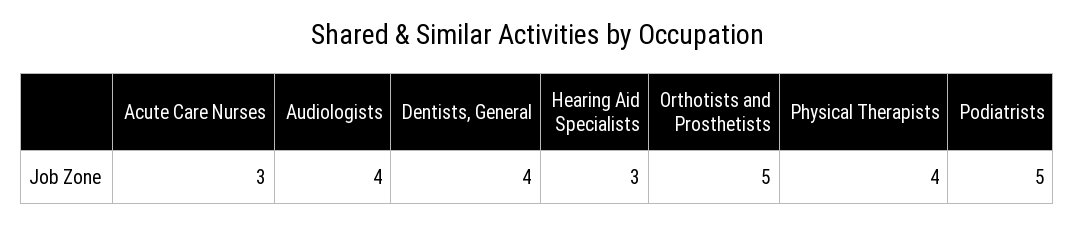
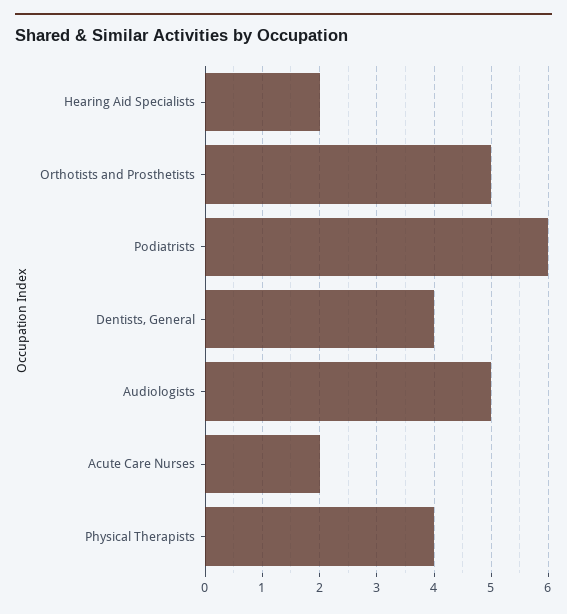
  {
-   "Acute Care Nurses": 3,
+   "Acute Care Nurses": 2,
-   "Audiologists": 4,
+   "Audiologists": 5,
    "Dentists, General": 4,
-   "Hearing Aid Specialists": 3,
+   "Hearing Aid Specialists": 2,
    "Orthotists and Prosthetists": 5,
    "Physical Therapists": 4,
-   "Podiatrists": 5
+   "Podiatrists": 6
  }

